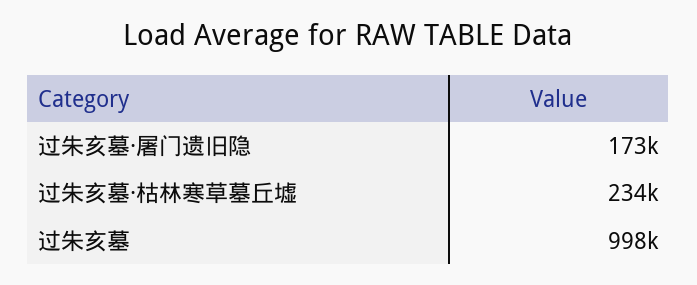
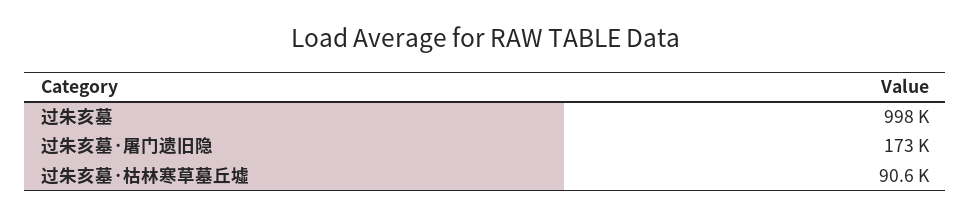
  {
    "过朱亥墓·屠门遗旧隐": 173000,
-   "过朱亥墓·枯林寒草墓丘墟": 234000,
+   "过朱亥墓·枯林寒草墓丘墟": 90600,
    "过朱亥墓": 998000
  }

